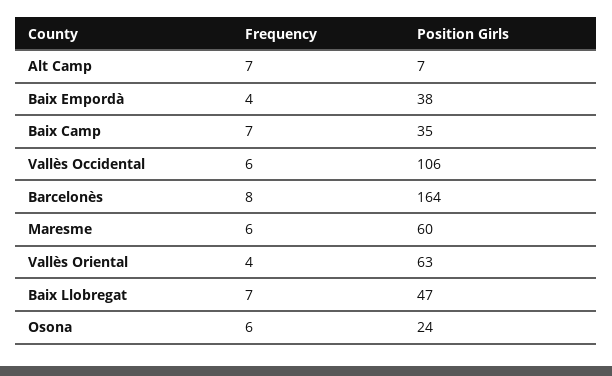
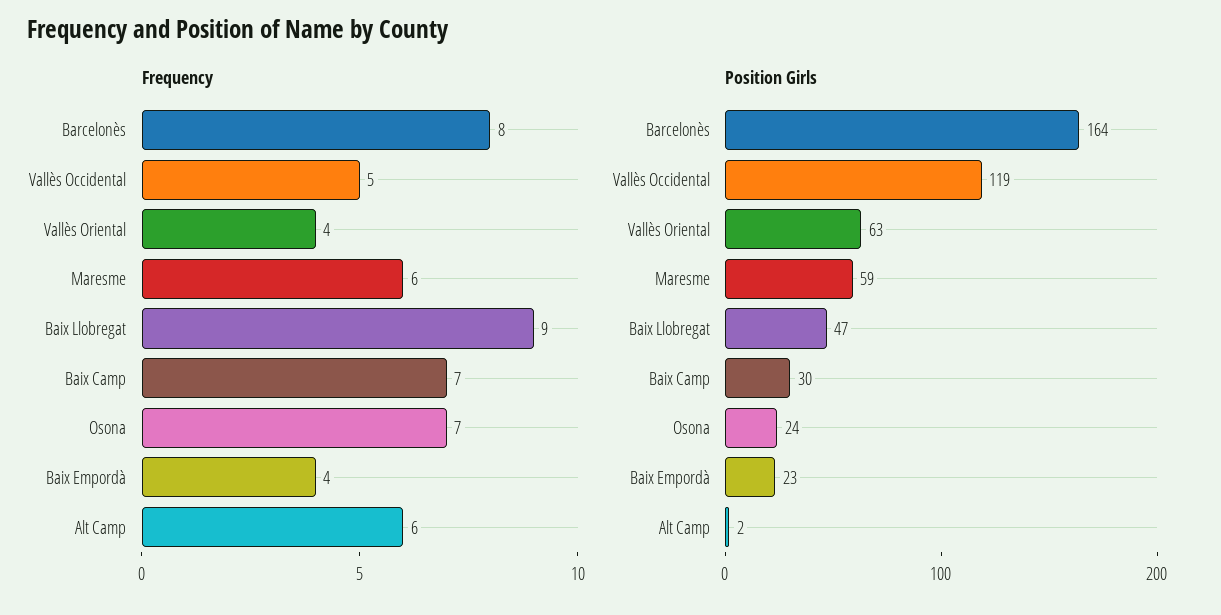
  {
    "Frequency": {
-     "Alt Camp": 7,
+     "Alt Camp": 6,
      "Baix Empordà": 4,
      "Baix Camp": 7,
-     "Vallès Occidental": 6,
+     "Vallès Occidental": 5,
      "Barcelonès": 8,
      "Maresme": 6,
      "Vallès Oriental": 4,
-     "Baix Llobregat": 7,
+     "Baix Llobregat": 9,
-     "Osona": 6
+     "Osona": 7
    },
    "Position Girls": {
-     "Alt Camp": 7,
+     "Alt Camp": 2,
-     "Baix Empordà": 38,
+     "Baix Empordà": 23,
-     "Baix Camp": 35,
+     "Baix Camp": 30,
-     "Vallès Occidental": 106,
+     "Vallès Occidental": 119,
      "Barcelonès": 164,
-     "Maresme": 60,
+     "Maresme": 59,
      "Vallès Oriental": 63,
      "Baix Llobregat": 47,
      "Osona": 24
    }
  }

